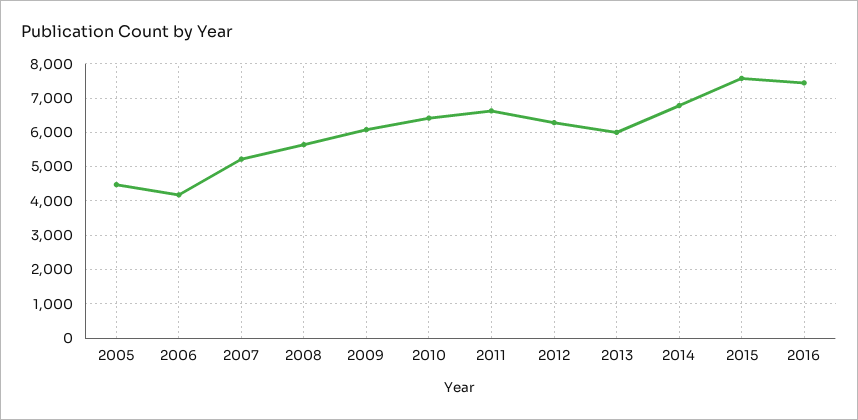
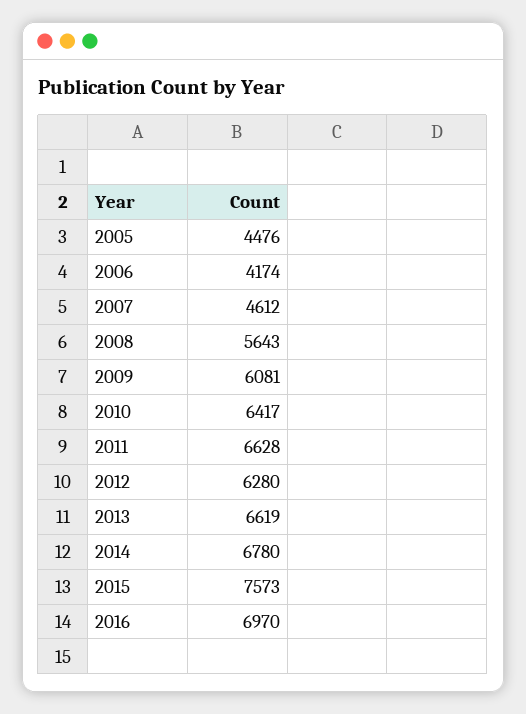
  {
    "2005": 4476,
    "2006": 4174,
-   "2007": 5200,
+   "2007": 4612,
    "2008": 5643,
    "2009": 6081,
    "2010": 6417,
    "2011": 6628,
    "2012": 6280,
-   "2013": 6000,
+   "2013": 6619,
    "2014": 6780,
    "2015": 7573,
-   "2016": 7400
+   "2016": 6970
  }

